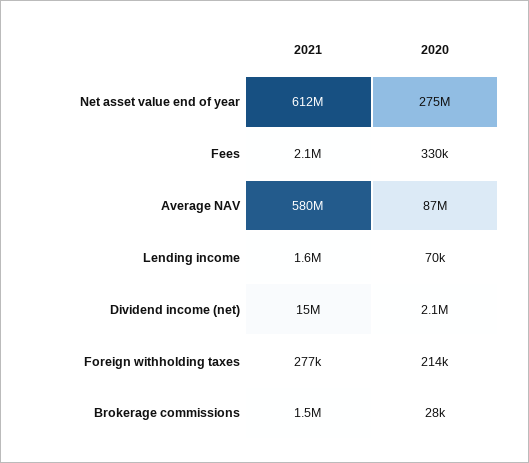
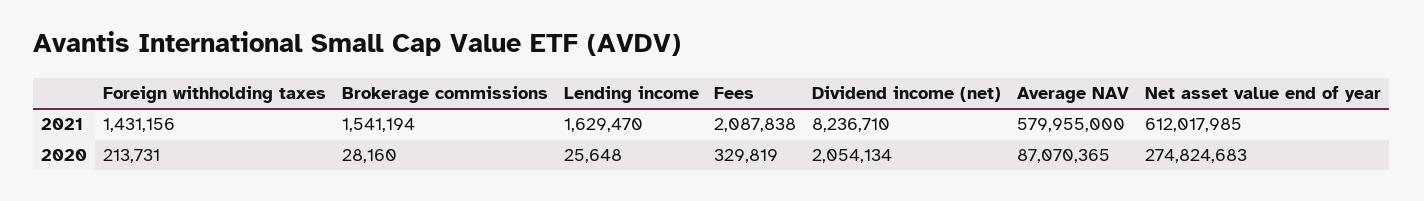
  {
    "2021": {
      "Net asset value end of year": 612017985,
      "Fees": 2087838,
      "Average NAV": 579955000,
      "Lending income": 1629470,
-     "Dividend income (net)": 15000000,
+     "Dividend income (net)": 8236710,
-     "Foreign withholding taxes": 277000,
+     "Foreign withholding taxes": 1431156,
      "Brokerage commissions": 1541194
    },
    "2020": {
      "Net asset value end of year": 274824683,
      "Fees": 329819,
      "Average NAV": 87070365,
-     "Lending income": 70000,
+     "Lending income": 25648,
      "Dividend income (net)": 2054134,
      "Foreign withholding taxes": 213731,
      "Brokerage commissions": 28160
    }
  }

